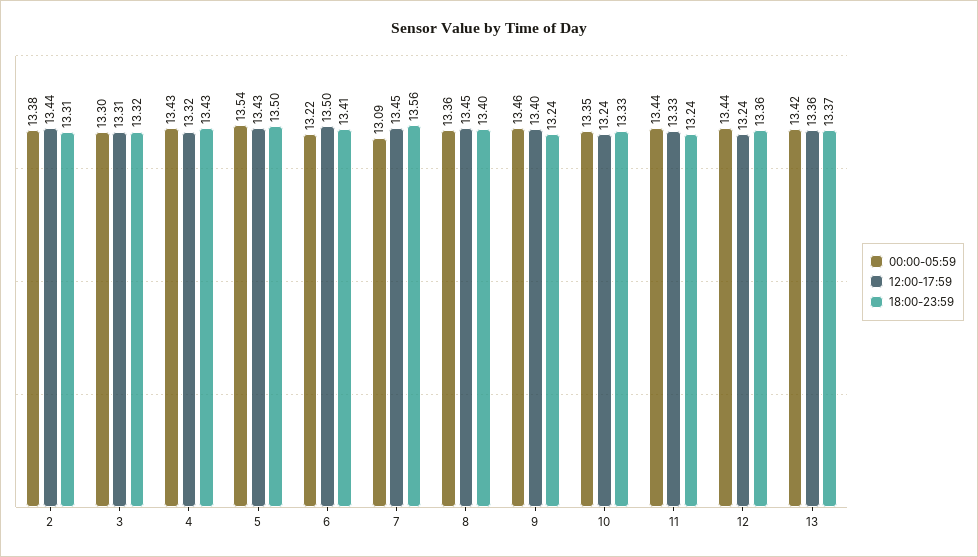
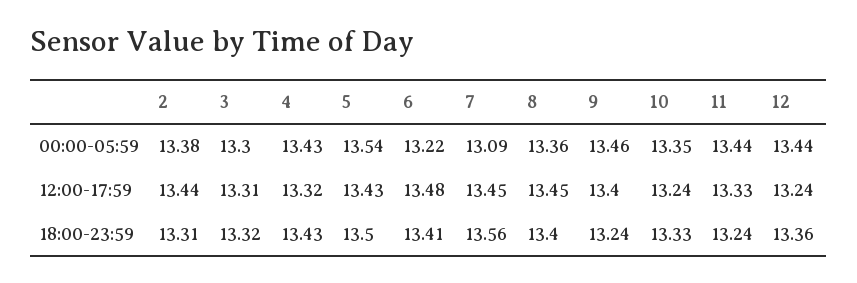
  {
    "00:00-05:59": {
      "2": 13.38,
      "3": 13.3,
      "4": 13.43,
      "5": 13.54,
      "6": 13.22,
      "7": 13.09,
      "8": 13.36,
      "9": 13.46,
      "10": 13.35,
      "11": 13.44,
-     "12": 13.44,
+     "12": 13.44
-     "13": 13.42
    },
    "12:00-17:59": {
      "2": 13.44,
      "3": 13.31,
      "4": 13.32,
      "5": 13.43,
-     "6": 13.5,
+     "6": 13.48,
      "7": 13.45,
      "8": 13.45,
      "9": 13.4,
      "10": 13.24,
      "11": 13.33,
-     "12": 13.24,
+     "12": 13.24
-     "13": 13.36
    },
    "18:00-23:59": {
      "2": 13.31,
      "3": 13.32,
      "4": 13.43,
      "5": 13.5,
      "6": 13.41,
      "7": 13.56,
      "8": 13.4,
      "9": 13.24,
      "10": 13.33,
      "11": 13.24,
-     "12": 13.36,
+     "12": 13.36
-     "13": 13.37
    }
  }

